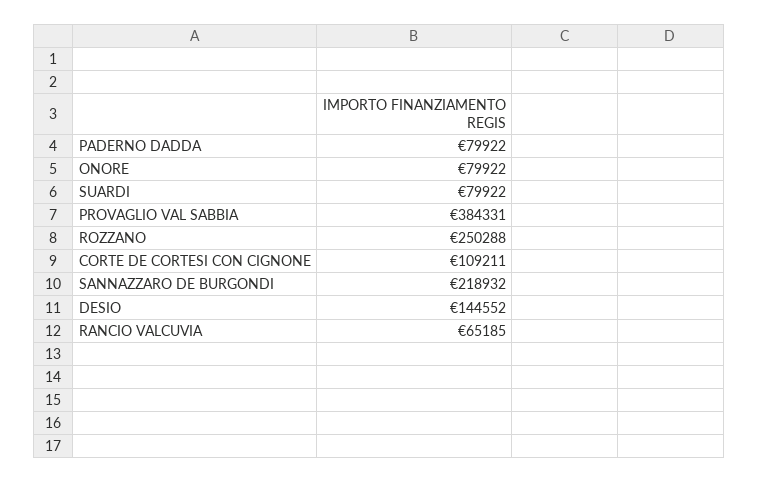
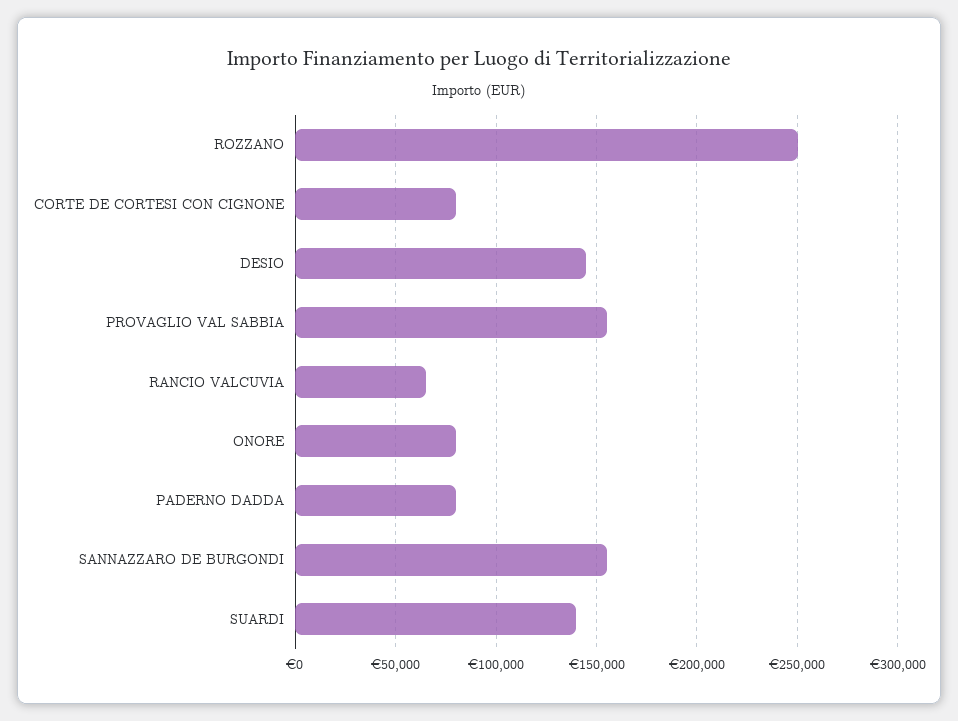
  {
    "PADERNO DADDA": 79922,
    "ONORE": 79922,
-   "SUARDI": 79922,
+   "SUARDI": 140000,
-   "PROVAGLIO VAL SABBIA": 384331,
+   "PROVAGLIO VAL SABBIA": 155000,
    "ROZZANO": 250288,
-   "CORTE DE CORTESI CON CIGNONE": 109211,
+   "CORTE DE CORTESI CON CIGNONE": 80000,
-   "SANNAZZARO DE BURGONDI": 218932,
+   "SANNAZZARO DE BURGONDI": 155000,
    "DESIO": 144552,
    "RANCIO VALCUVIA": 65185
  }

